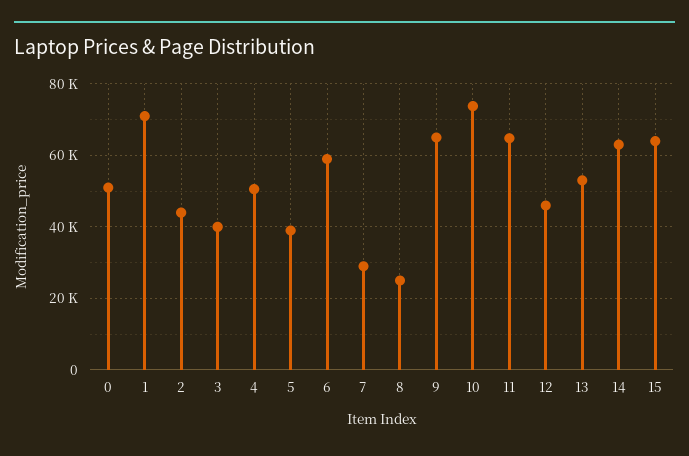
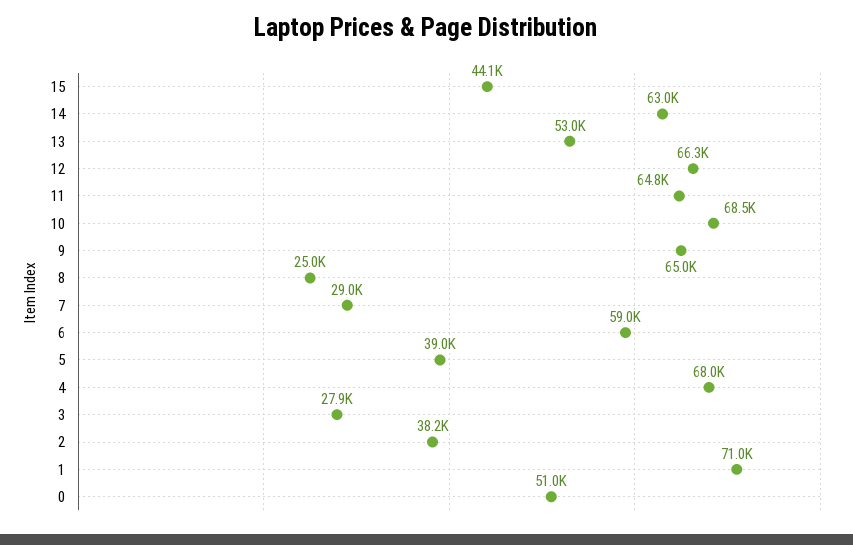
  {
    "0": 51000,
    "1": 71000,
-   "2": 44000,
+   "2": 38200,
-   "3": 40000,
+   "3": 27900,
-   "4": 50000,
+   "4": 68000,
    "5": 39000,
    "6": 59000,
    "7": 29000,
    "8": 25000,
    "9": 65000,
-   "10": 74000,
+   "10": 68500,
    "11": 64800,
-   "12": 46000,
+   "12": 66300,
    "13": 53000,
    "14": 63000,
-   "15": 64000
+   "15": 44100
  }

